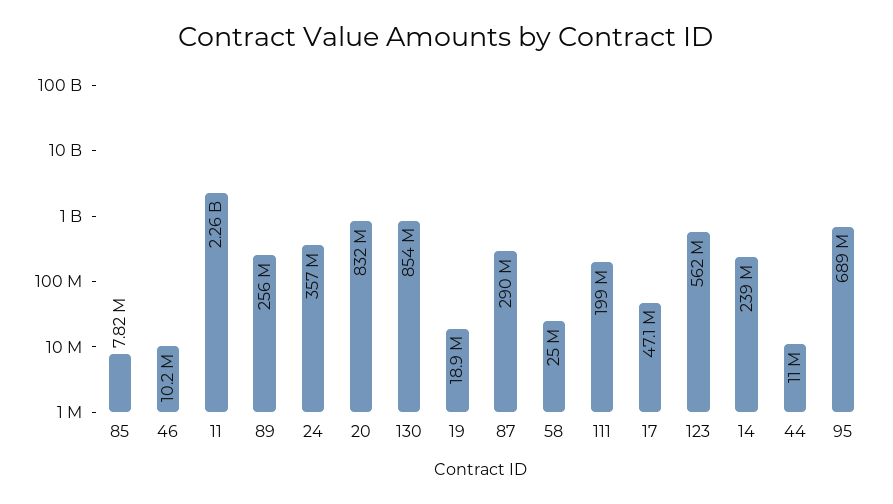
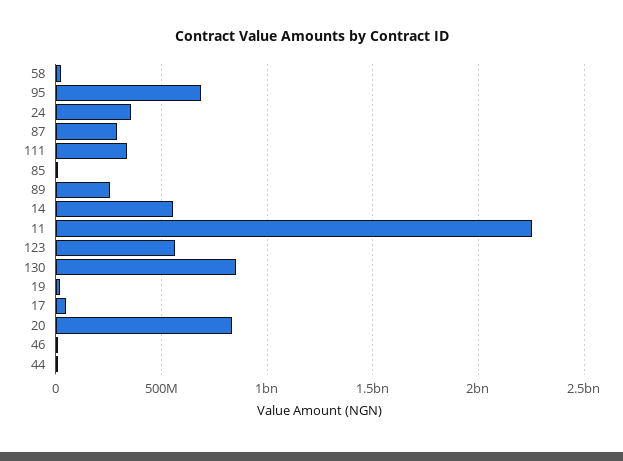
  {
    "85": 7820000,
    "46": 10200000,
    "11": 2260000000,
    "89": 256000000,
    "24": 357000000,
    "20": 832000000,
    "130": 854000000,
    "19": 18900000,
    "87": 290000000,
    "58": 25000000,
-   "111": 199000000,
+   "111": 350000000,
    "17": 47100000,
    "123": 562000000,
-   "14": 239000000,
+   "14": 550000000,
    "44": 11000000,
    "95": 689000000
  }

